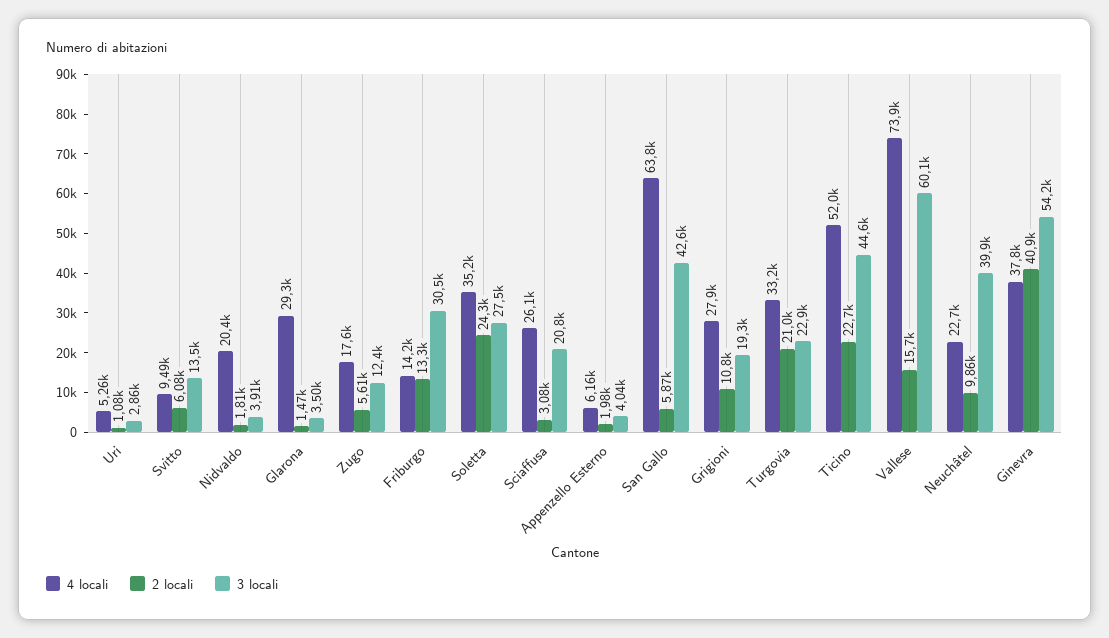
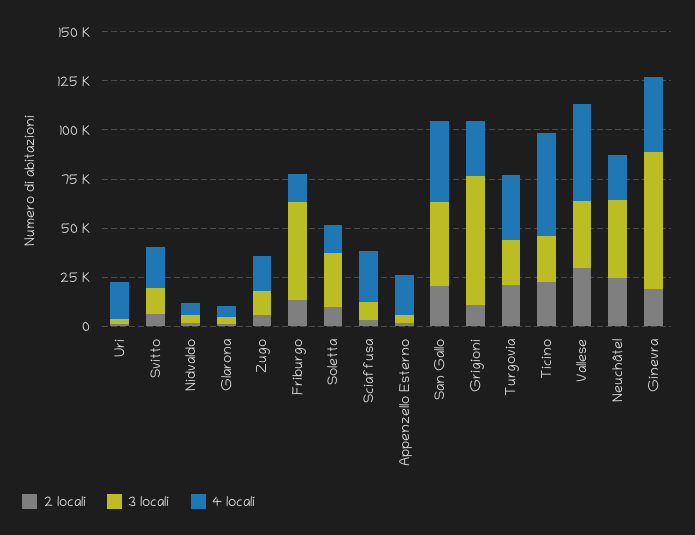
  {
    "4 locali": {
-     "Uri": 5260,
+     "Uri": 20000,
-     "Svitto": 9490,
+     "Svitto": 20000,
-     "Nidvaldo": 20400,
+     "Nidvaldo": 5000,
-     "Glarona": 29300,
+     "Glarona": 5000,
      "Zugo": 17600,
      "Friburgo": 14200,
-     "Soletta": 35200,
+     "Soletta": 15000,
      "Sciaffusa": 26100,
-     "Appenzello Esterno": 6160,
+     "Appenzello Esterno": 20000,
-     "San Gallo": 63800,
+     "San Gallo": 40000,
      "Grigioni": 27900,
      "Turgovia": 33200,
      "Ticino": 52000,
-     "Vallese": 73900,
+     "Vallese": 50000,
      "Neuchâtel": 22700,
      "Ginevra": 37800
    },
    "2 locali": {
      "Uri": 1080,
      "Svitto": 6080,
      "Nidvaldo": 1810,
      "Glarona": 1470,
      "Zugo": 5610,
      "Friburgo": 13300,
-     "Soletta": 24300,
+     "Soletta": 10000,
      "Sciaffusa": 3080,
      "Appenzello Esterno": 1980,
-     "San Gallo": 5870,
+     "San Gallo": 20000,
      "Grigioni": 10800,
      "Turgovia": 21000,
      "Ticino": 22700,
-     "Vallese": 15700,
+     "Vallese": 30000,
-     "Neuchâtel": 9860,
+     "Neuchâtel": 25000,
-     "Ginevra": 40900
+     "Ginevra": 20000
    },
    "3 locali": {
      "Uri": 2860,
      "Svitto": 13500,
      "Nidvaldo": 3910,
      "Glarona": 3500,
      "Zugo": 12400,
-     "Friburgo": 30500,
+     "Friburgo": 50000,
      "Soletta": 27500,
-     "Sciaffusa": 20800,
+     "Sciaffusa": 10000,
      "Appenzello Esterno": 4040,
      "San Gallo": 42600,
-     "Grigioni": 19300,
+     "Grigioni": 65000,
      "Turgovia": 22900,
-     "Ticino": 44600,
+     "Ticino": 25000,
-     "Vallese": 60100,
+     "Vallese": 35000,
      "Neuchâtel": 39900,
-     "Ginevra": 54200
+     "Ginevra": 70000
    }
  }

